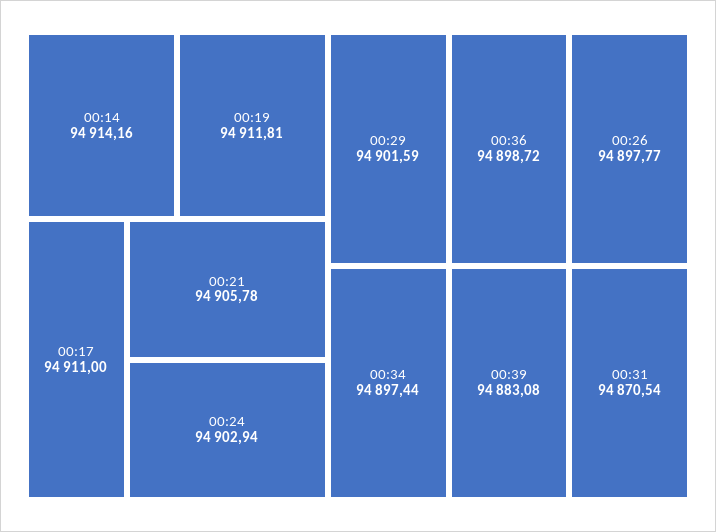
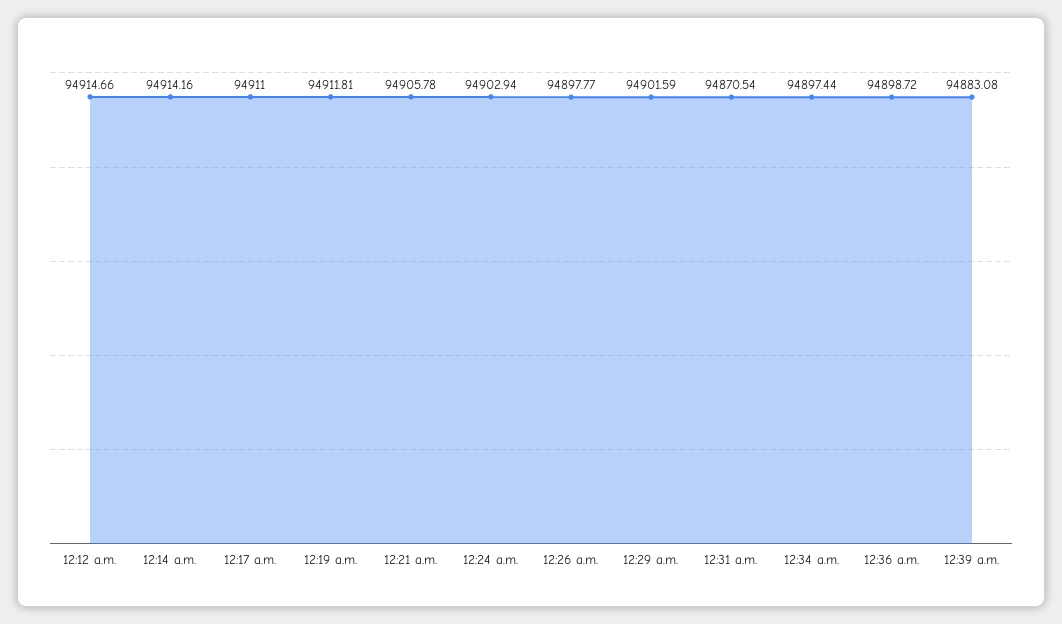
  {
    "00:14": 94914.16,
    "00:19": 94911.81,
    "00:17": 94911,
    "00:21": 94905.78,
    "00:24": 94902.94,
    "00:29": 94901.59,
    "00:36": 94898.72,
    "00:26": 94897.77,
    "00:34": 94897.44,
    "00:39": 94883.08,
-   "00:31": 94870.54
+   "00:31": 94870.54,
+   "12:12 a.m.": 94914.66
  }

